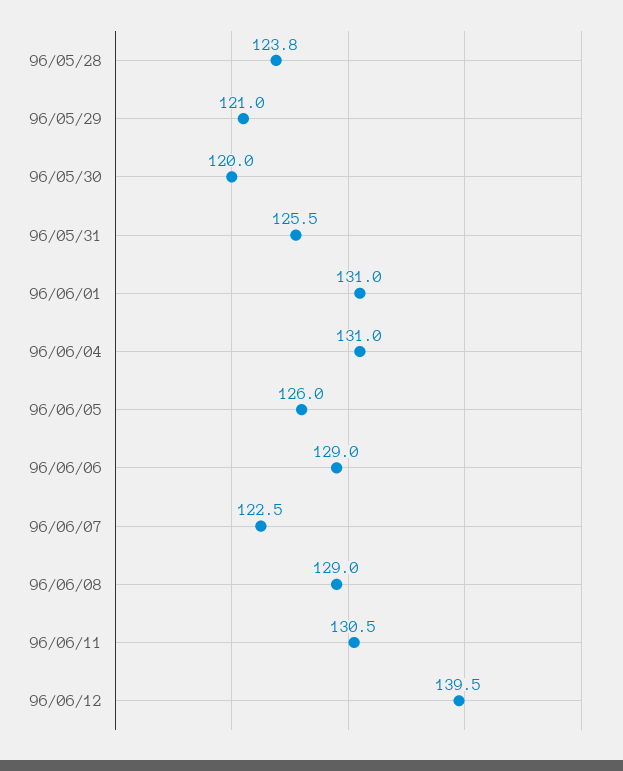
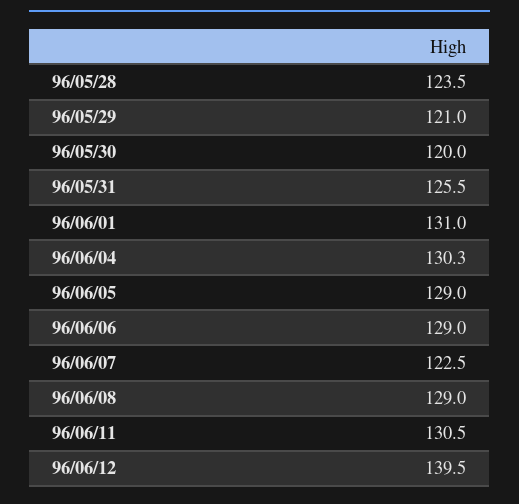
  {
-   "96/05/28": 123.8,
+   "96/05/28": 123.5,
    "96/05/29": 121,
    "96/05/30": 120,
    "96/05/31": 125.5,
    "96/06/01": 131,
-   "96/06/04": 131,
+   "96/06/04": 130.3,
-   "96/06/05": 126,
+   "96/06/05": 129,
    "96/06/06": 129,
    "96/06/07": 122.5,
    "96/06/08": 129,
    "96/06/11": 130.5,
    "96/06/12": 139.5
  }

